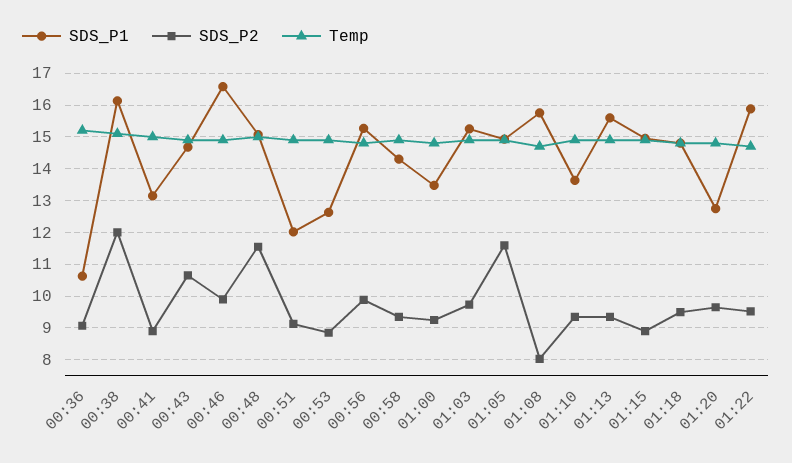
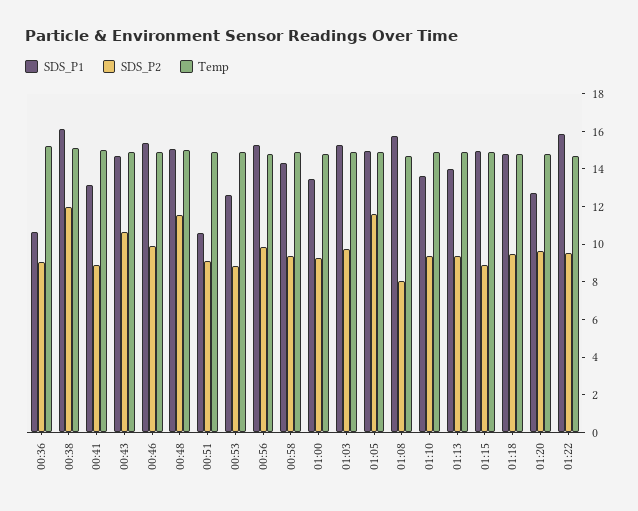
  {
    "SDS_P1": {
      "00:36": 10.6,
      "00:38": 16.2,
      "00:41": 13.2,
      "00:43": 14.6,
-     "00:46": 16.6,
+     "00:46": 15.5,
      "00:48": 15,
-     "00:51": 12,
+     "00:51": 10.5,
      "00:53": 12.6,
      "00:56": 15.2,
      "00:58": 14.4,
      "01:00": 13.4,
      "01:03": 15.2,
      "01:05": 15,
      "01:08": 15.8,
      "01:10": 13.6,
-     "01:13": 15.6,
+     "01:13": 14,
      "01:15": 15,
      "01:18": 14.8,
      "01:20": 12.8,
      "01:22": 15.8
    },
    "SDS_P2": {
      "00:36": 9,
      "00:38": 12,
      "00:41": 9,
      "00:43": 10.6,
      "00:46": 10,
      "00:48": 11.6,
      "00:51": 9.2,
      "00:53": 8.8,
      "00:56": 9.8,
      "00:58": 9.4,
      "01:00": 9.2,
      "01:03": 9.8,
      "01:05": 11.6,
      "01:08": 8,
      "01:10": 9.4,
      "01:13": 9.4,
      "01:15": 9,
      "01:18": 9.6,
      "01:20": 9.6,
      "01:22": 9.6
    },
    "Temp": {
      "00:36": 15.2,
      "00:38": 15.2,
      "00:41": 15,
      "00:43": 15,
      "00:46": 15,
      "00:48": 15,
      "00:51": 15,
      "00:53": 15,
      "00:56": 14.8,
      "00:58": 15,
      "01:00": 14.8,
      "01:03": 15,
      "01:05": 15,
      "01:08": 14.8,
      "01:10": 15,
      "01:13": 15,
      "01:15": 15,
      "01:18": 14.8,
      "01:20": 14.8,
      "01:22": 14.8
    }
  }

